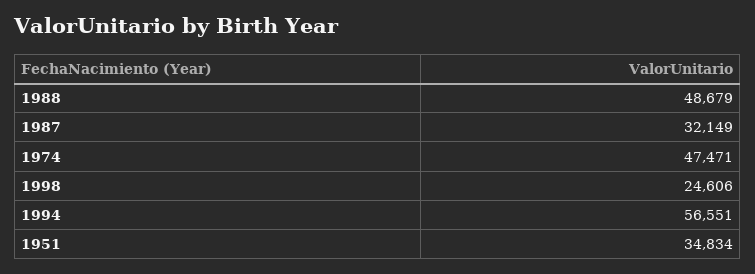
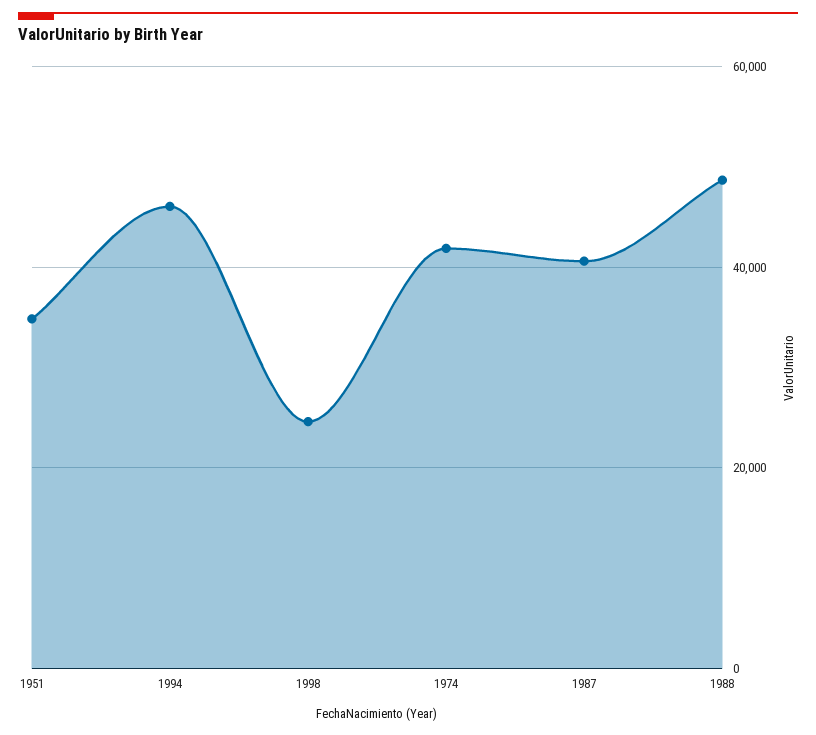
  {
    "1988": 48679,
-   "1987": 32149,
+   "1987": 40000,
-   "1974": 47471,
+   "1974": 42000,
    "1998": 24606,
-   "1994": 56551,
+   "1994": 46000,
    "1951": 34834
  }

